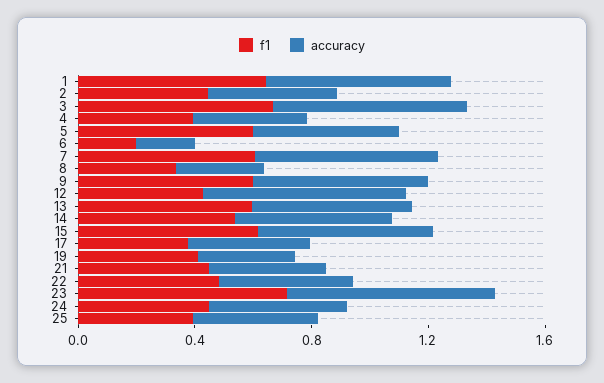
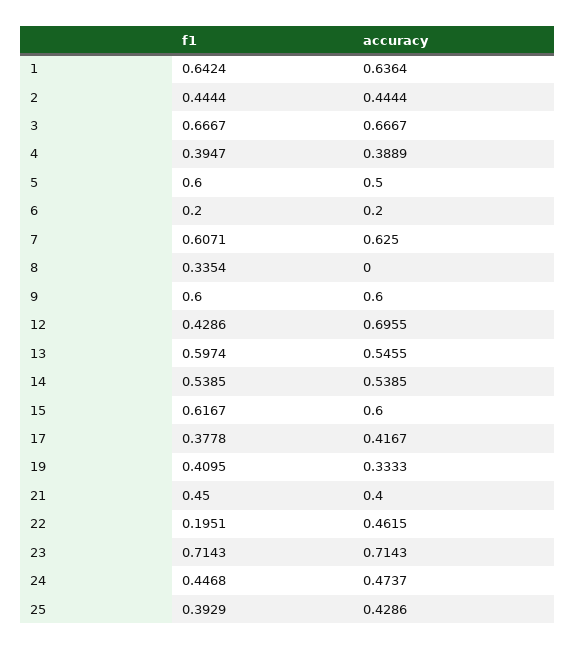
  {
    "f1": {
      "1": 0.6424,
      "2": 0.4444,
      "3": 0.6667,
      "4": 0.3947,
      "5": 0.6,
      "6": 0.2,
      "7": 0.6071,
      "8": 0.3354,
      "9": 0.6,
      "12": 0.4286,
      "13": 0.5974,
      "14": 0.5385,
      "15": 0.6167,
      "17": 0.3778,
      "19": 0.4095,
      "21": 0.45,
-     "22": 0.5,
+     "22": 0.1951,
      "23": 0.7143,
      "24": 0.4468,
      "25": 0.3929
    },
    "accuracy": {
      "1": 0.6364,
      "2": 0.4444,
      "3": 0.6667,
      "4": 0.3889,
      "5": 0.5,
      "6": 0.2,
      "7": 0.625,
-     "8": 0.3,
+     "8": 0,
      "9": 0.6,
      "12": 0.6955,
      "13": 0.5455,
      "14": 0.5385,
      "15": 0.6,
      "17": 0.4167,
      "19": 0.3333,
      "21": 0.4,
      "22": 0.4615,
      "23": 0.7143,
      "24": 0.4737,
      "25": 0.4286
    }
  }

